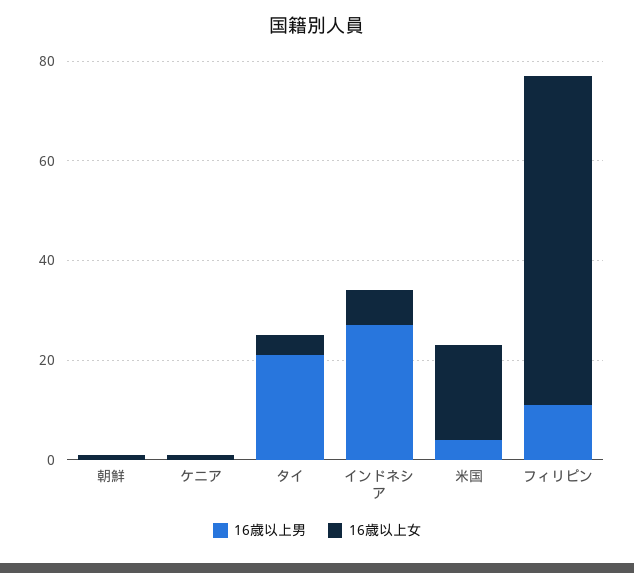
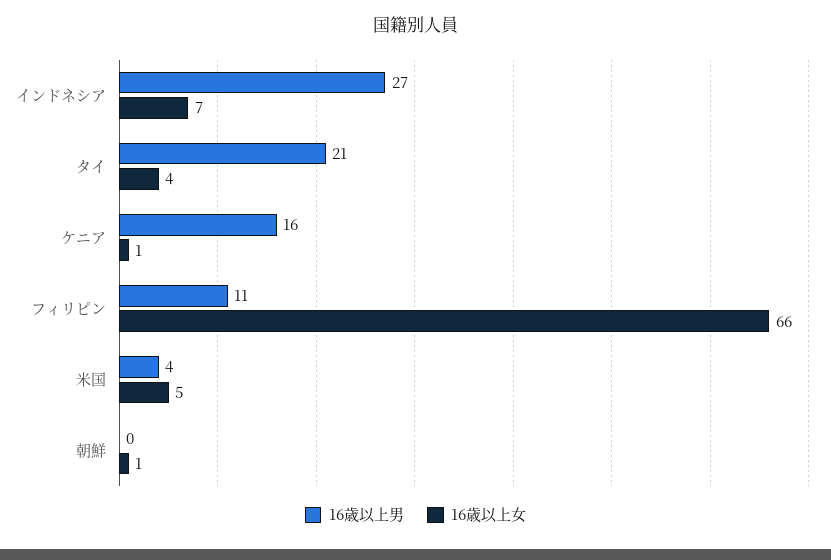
  {
    "16歳以上男": {
      "朝鮮": 0,
-     "ケニア": 0,
+     "ケニア": 16,
      "タイ": 21,
      "インドネシア": 27,
      "米国": 4,
      "フィリピン": 11
    },
    "16歳以上女": {
      "朝鮮": 1,
      "ケニア": 1,
      "タイ": 4,
      "インドネシア": 7,
-     "米国": 20,
+     "米国": 5,
      "フィリピン": 66
    }
  }

